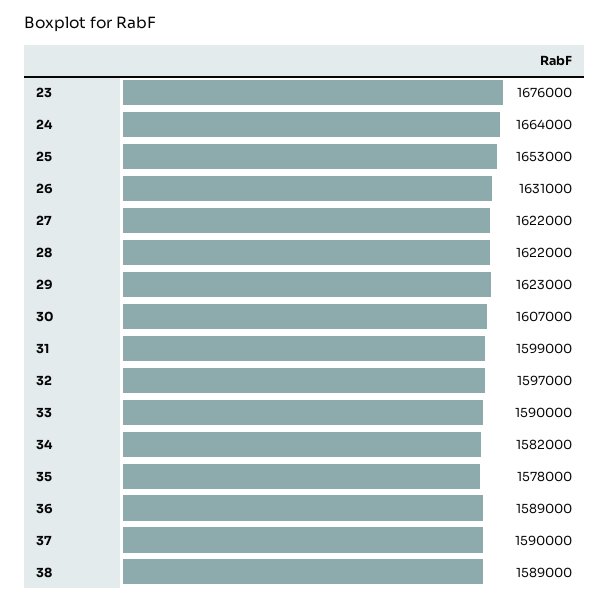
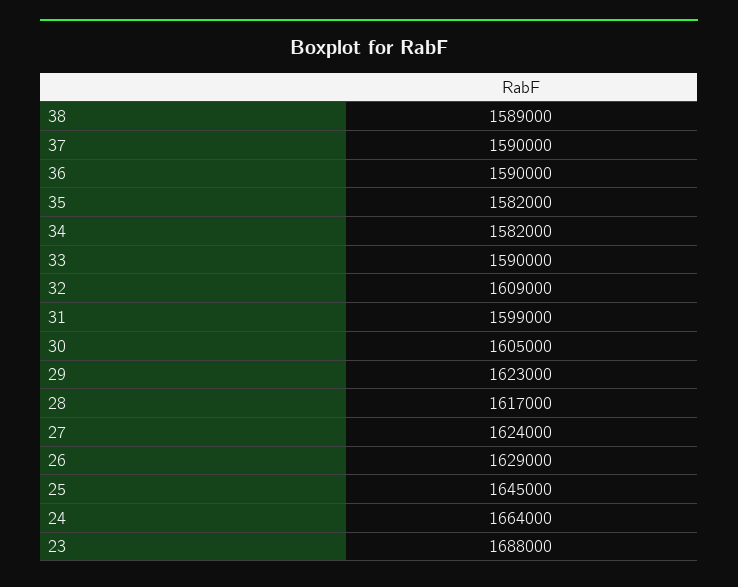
  {
-   "23": 1676000,
+   "23": 1688000,
    "24": 1664000,
-   "25": 1653000,
+   "25": 1645000,
-   "26": 1631000,
+   "26": 1629000,
-   "27": 1622000,
+   "27": 1624000,
-   "28": 1622000,
+   "28": 1617000,
    "29": 1623000,
-   "30": 1607000,
+   "30": 1605000,
    "31": 1599000,
-   "32": 1597000,
+   "32": 1609000,
    "33": 1590000,
    "34": 1582000,
-   "35": 1578000,
+   "35": 1582000,
-   "36": 1589000,
+   "36": 1590000,
    "37": 1590000,
    "38": 1589000
  }

